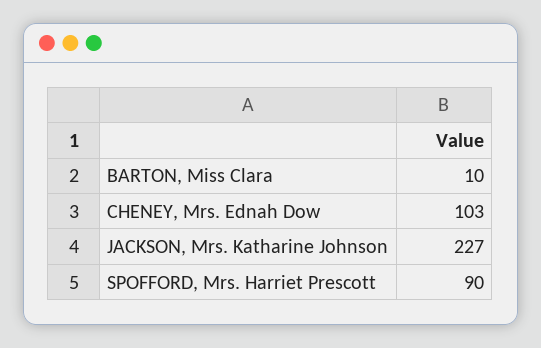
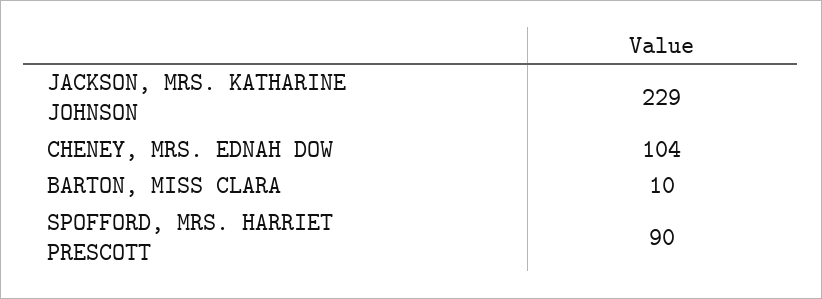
  {
    "BARTON, Miss Clara": 10,
-   "CHENEY, Mrs. Ednah Dow": 103,
+   "CHENEY, Mrs. Ednah Dow": 104,
-   "JACKSON, Mrs. Katharine Johnson": 227,
+   "JACKSON, Mrs. Katharine Johnson": 229,
    "SPOFFORD, Mrs. Harriet Prescott": 90
  }

